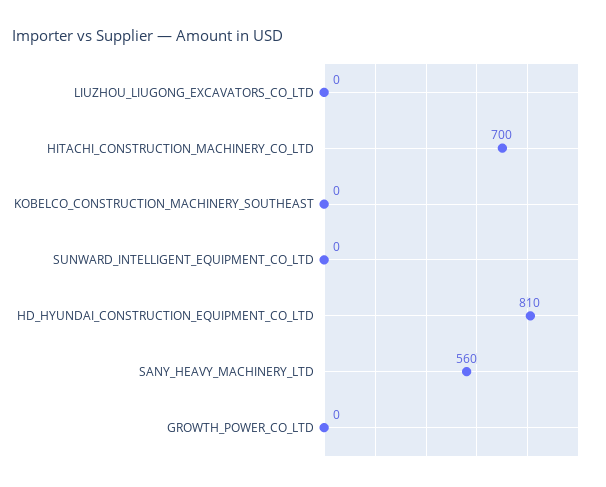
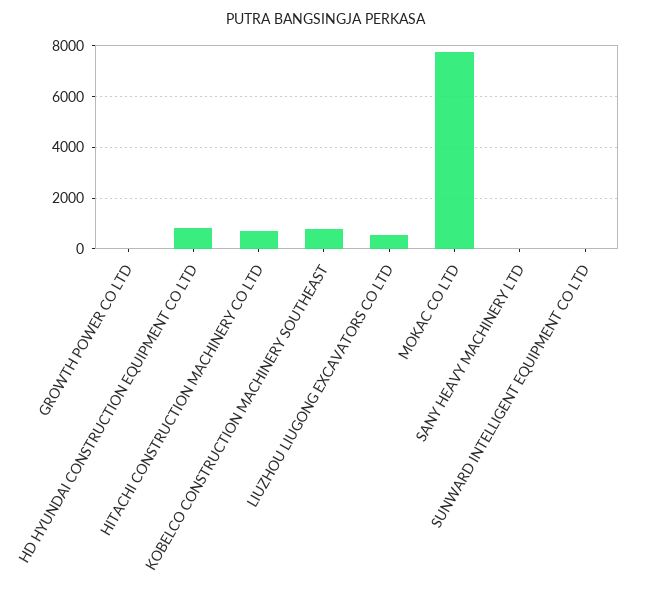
  {
-   "LIUZHOU_LIUGONG_EXCAVATORS_CO_LTD": 0,
+   "LIUZHOU_LIUGONG_EXCAVATORS_CO_LTD": 500,
    "HITACHI_CONSTRUCTION_MACHINERY_CO_LTD": 700,
-   "KOBELCO_CONSTRUCTION_MACHINERY_SOUTHEAST": 0,
+   "KOBELCO_CONSTRUCTION_MACHINERY_SOUTHEAST": 750,
    "SUNWARD_INTELLIGENT_EQUIPMENT_CO_LTD": 0,
    "HD_HYUNDAI_CONSTRUCTION_EQUIPMENT_CO_LTD": 810,
-   "SANY_HEAVY_MACHINERY_LTD": 560,
+   "SANY_HEAVY_MACHINERY_LTD": 0,
-   "GROWTH_POWER_CO_LTD": 0
+   "GROWTH_POWER_CO_LTD": 0,
+   "MOKAC CO LTD": 7750
  }

